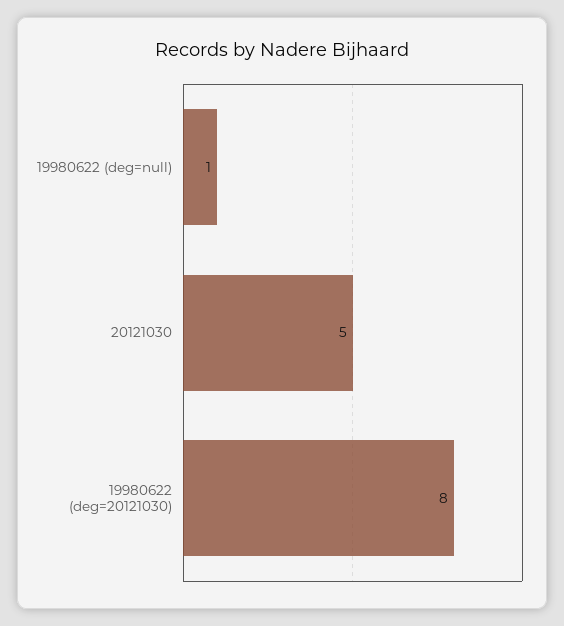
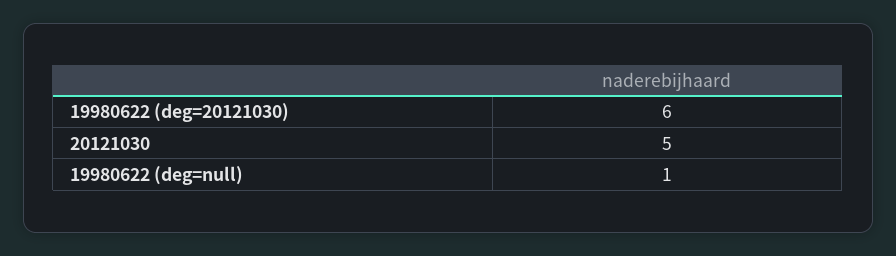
  {
    "19980622 (deg=null)": 1,
    "20121030": 5,
-   "19980622 (deg=20121030)": 8
+   "19980622 (deg=20121030)": 6
  }

